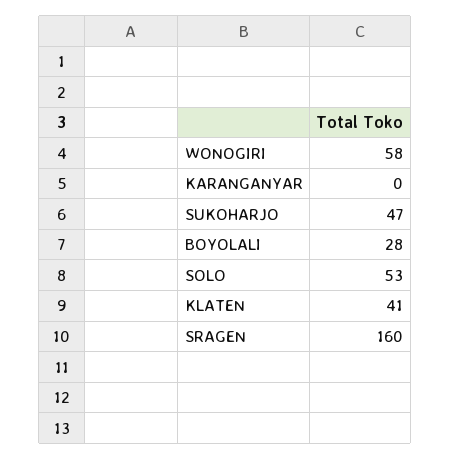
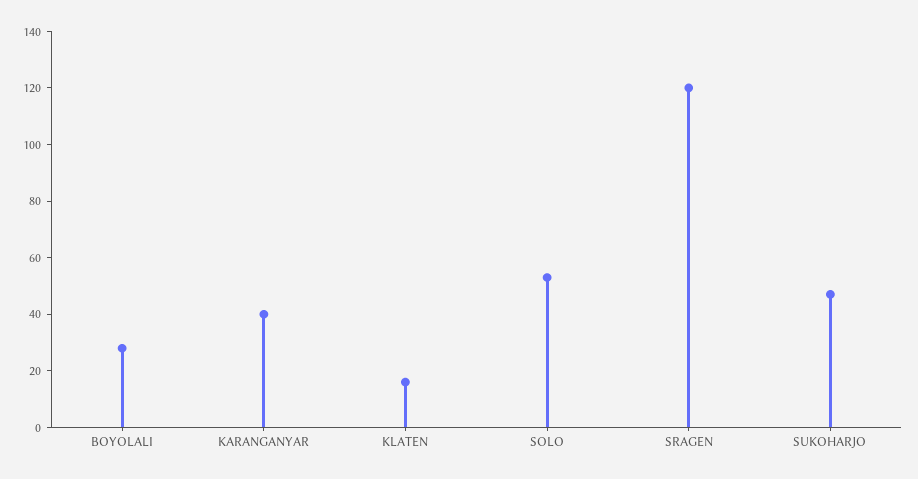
  {
-   "WONOGIRI": 58,
-   "KARANGANYAR": 0,
+   "KARANGANYAR": 40,
    "SUKOHARJO": 47,
    "BOYOLALI": 28,
    "SOLO": 53,
-   "KLATEN": 41,
+   "KLATEN": 15,
-   "SRAGEN": 160
+   "SRAGEN": 120
  }

